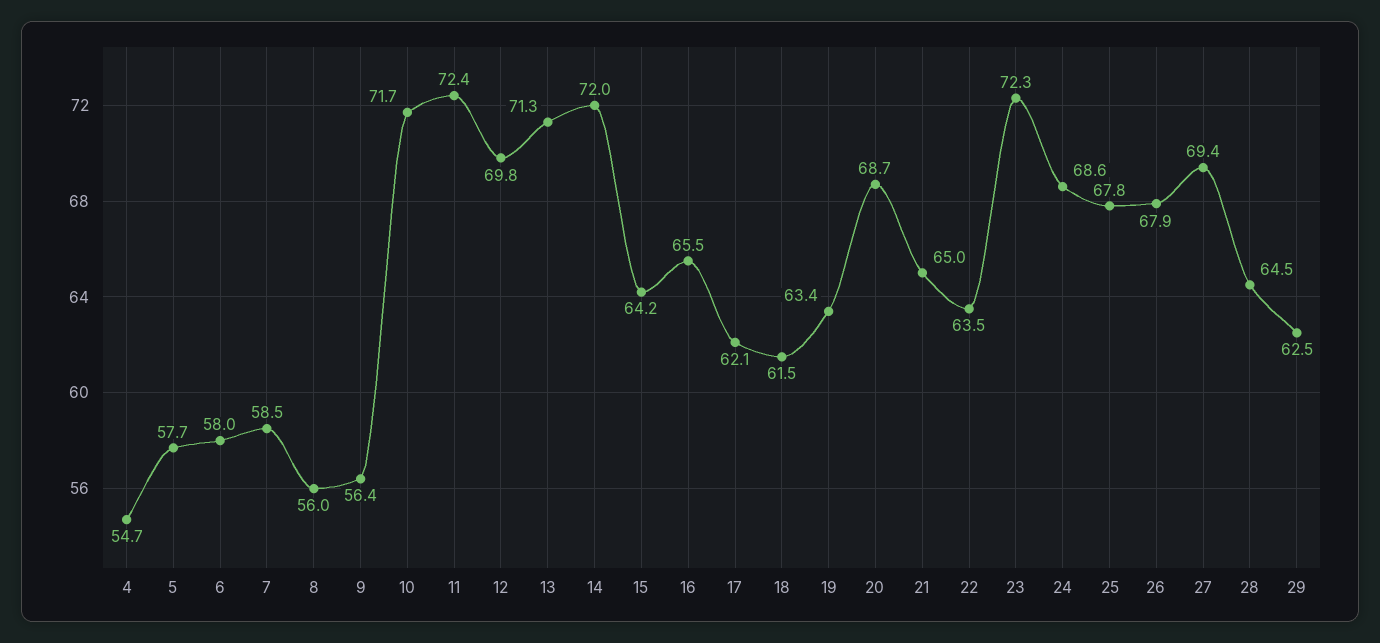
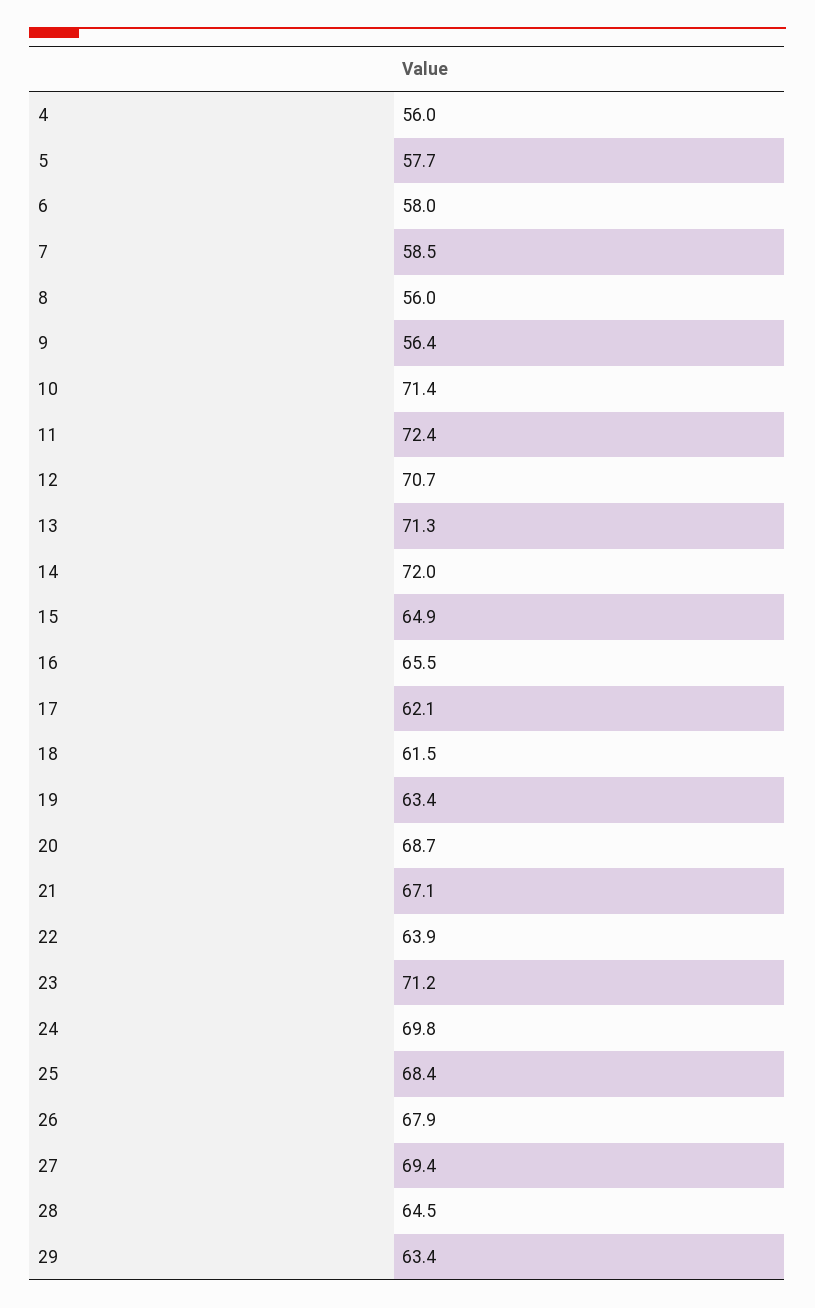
  {
-   "4": 54.7,
+   "4": 56,
    "5": 57.7,
    "6": 58,
    "7": 58.5,
    "8": 56,
    "9": 56.4,
-   "10": 71.7,
+   "10": 71.4,
    "11": 72.4,
-   "12": 69.8,
+   "12": 70.7,
    "13": 71.3,
    "14": 72,
-   "15": 64.2,
+   "15": 64.9,
    "16": 65.5,
    "17": 62.1,
    "18": 61.5,
    "19": 63.4,
    "20": 68.7,
-   "21": 65,
+   "21": 67.1,
-   "22": 63.5,
+   "22": 63.9,
-   "23": 72.3,
+   "23": 71.2,
-   "24": 68.6,
+   "24": 69.8,
-   "25": 67.8,
+   "25": 68.4,
    "26": 67.9,
    "27": 69.4,
    "28": 64.5,
-   "29": 62.5
+   "29": 63.4
  }

